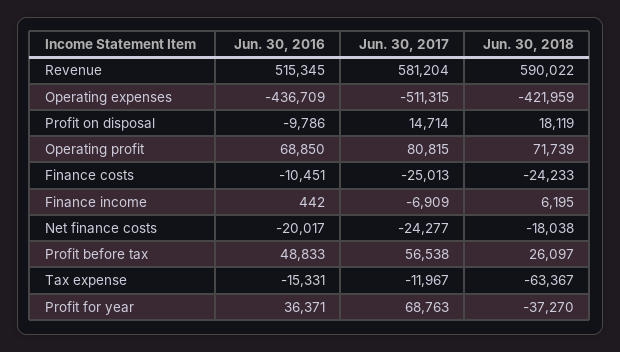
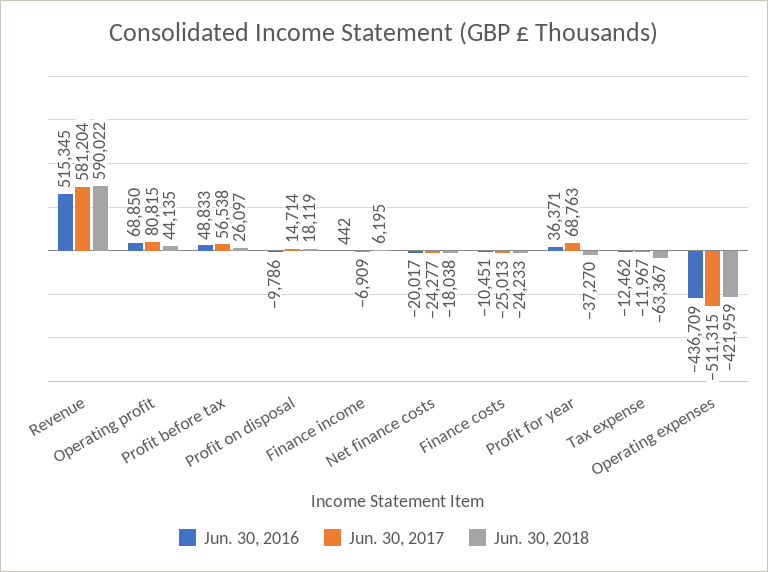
  {
    "Jun. 30, 2016": {
      "Revenue": 515345,
      "Operating expenses": -436709,
      "Profit on disposal": -9786,
      "Operating profit": 68850,
      "Finance costs": -10451,
      "Finance income": 442,
      "Net finance costs": -20017,
      "Profit before tax": 48833,
-     "Tax expense": -15331,
+     "Tax expense": -12462,
      "Profit for year": 36371
    },
    "Jun. 30, 2017": {
      "Revenue": 581204,
      "Operating expenses": -511315,
      "Profit on disposal": 14714,
      "Operating profit": 80815,
      "Finance costs": -25013,
      "Finance income": -6909,
      "Net finance costs": -24277,
      "Profit before tax": 56538,
      "Tax expense": -11967,
      "Profit for year": 68763
    },
    "Jun. 30, 2018": {
      "Revenue": 590022,
      "Operating expenses": -421959,
      "Profit on disposal": 18119,
-     "Operating profit": 71739,
+     "Operating profit": 44135,
      "Finance costs": -24233,
      "Finance income": 6195,
      "Net finance costs": -18038,
      "Profit before tax": 26097,
      "Tax expense": -63367,
      "Profit for year": -37270
    }
  }

